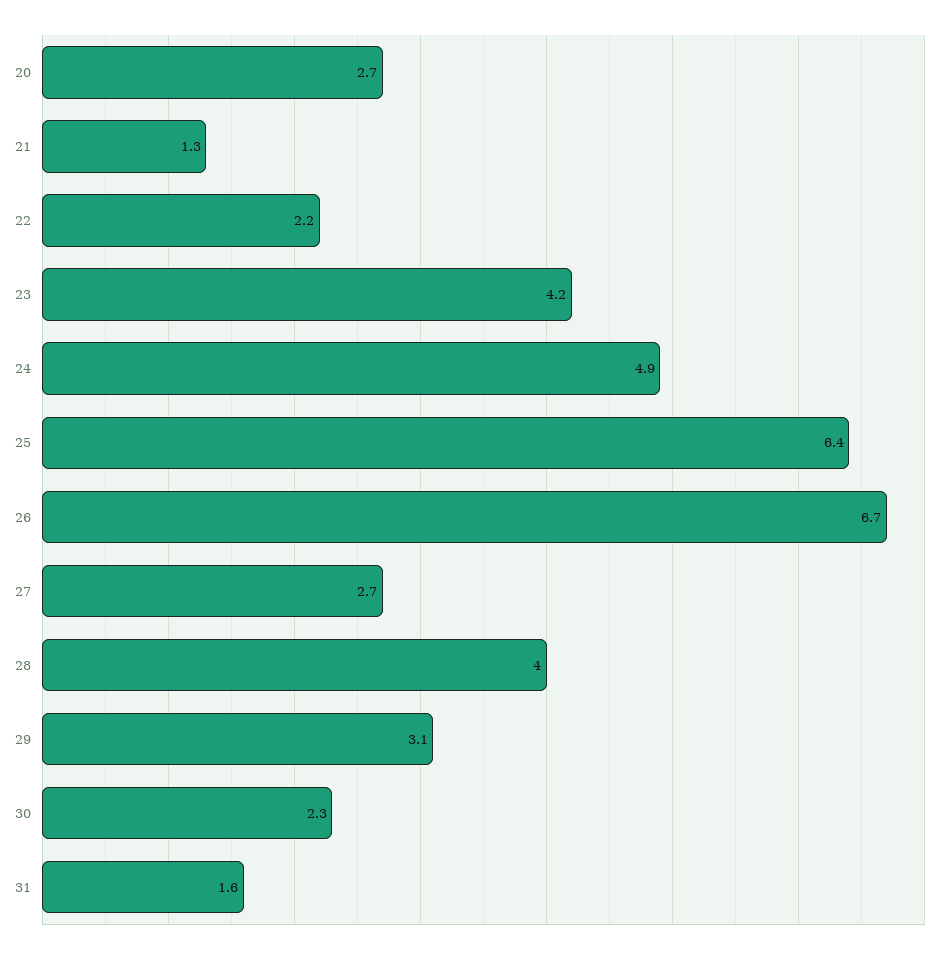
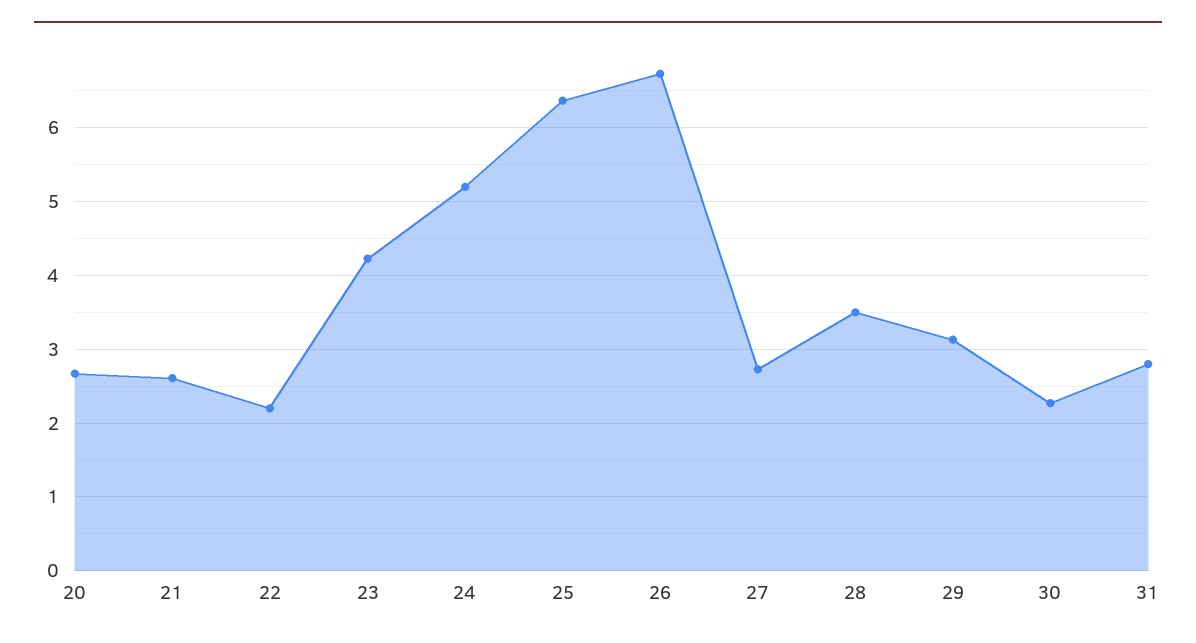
  {
    "20": 2.7,
-   "21": 1.3,
+   "21": 2.6,
    "22": 2.2,
    "23": 4.2,
-   "24": 4.9,
+   "24": 5.2,
    "25": 6.4,
    "26": 6.7,
    "27": 2.7,
-   "28": 4,
+   "28": 3.5,
    "29": 3.1,
    "30": 2.3,
-   "31": 1.6
+   "31": 2.8
  }

